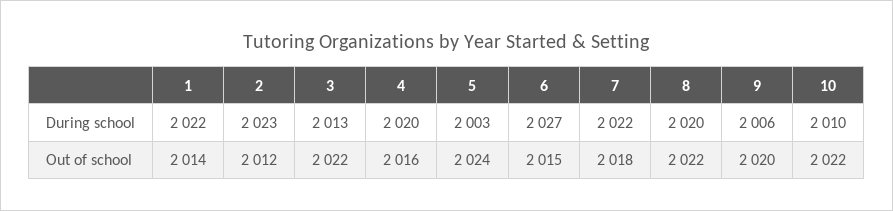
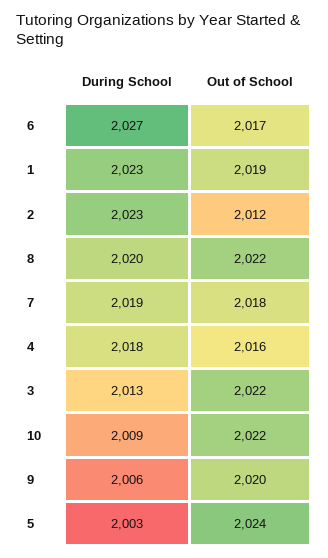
  {
    "1": {
-     "During school": 2022,
+     "During school": 2023,
-     "Out of school": 2014
+     "Out of school": 2019
    },
    "2": {
      "During school": 2023,
      "Out of school": 2012
    },
    "3": {
      "During school": 2013,
      "Out of school": 2022
    },
    "4": {
-     "During school": 2020,
+     "During school": 2018,
      "Out of school": 2016
    },
    "5": {
      "During school": 2003,
      "Out of school": 2024
    },
    "6": {
      "During school": 2027,
-     "Out of school": 2015
+     "Out of school": 2017
    },
    "7": {
-     "During school": 2022,
+     "During school": 2019,
      "Out of school": 2018
    },
    "8": {
      "During school": 2020,
      "Out of school": 2022
    },
    "9": {
      "During school": 2006,
      "Out of school": 2020
    },
    "10": {
-     "During school": 2010,
+     "During school": 2009,
      "Out of school": 2022
    }
  }

